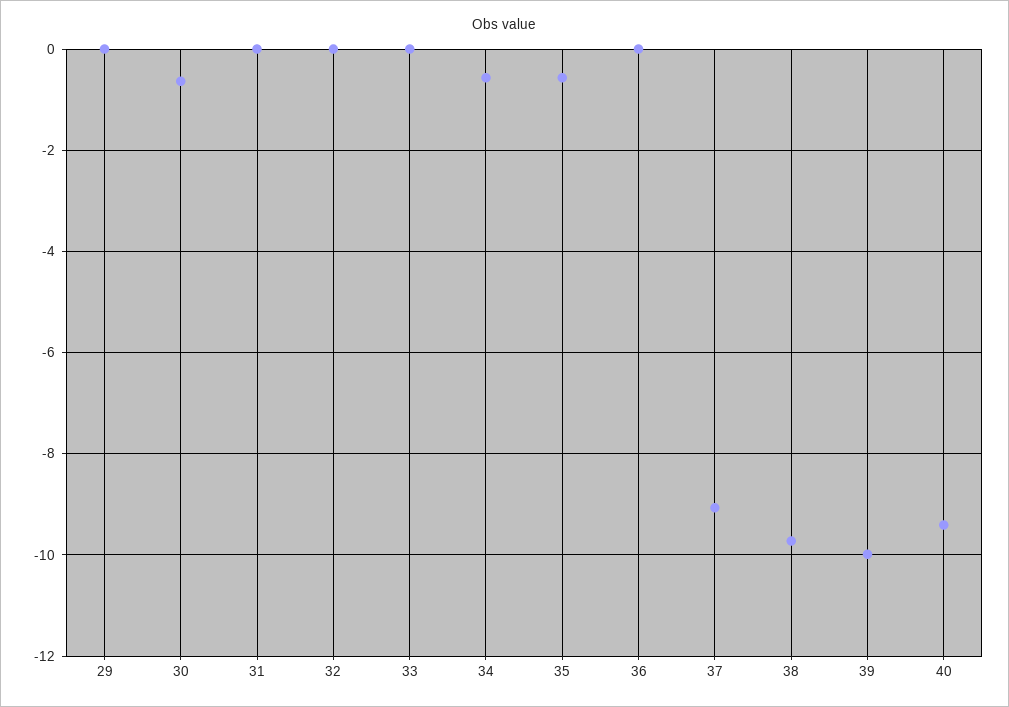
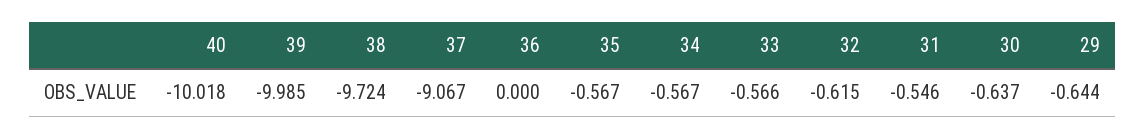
  {
-   "29": 0,
+   "29": -0.644,
    "30": -0.637,
-   "31": 0,
+   "31": -0.546,
-   "32": 0,
+   "32": -0.615,
-   "33": 0,
+   "33": -0.566,
    "34": -0.567,
    "35": -0.567,
    "36": 0,
    "37": -9.067,
    "38": -9.724,
    "39": -9.985,
-   "40": -9.4
+   "40": -10.018
  }

